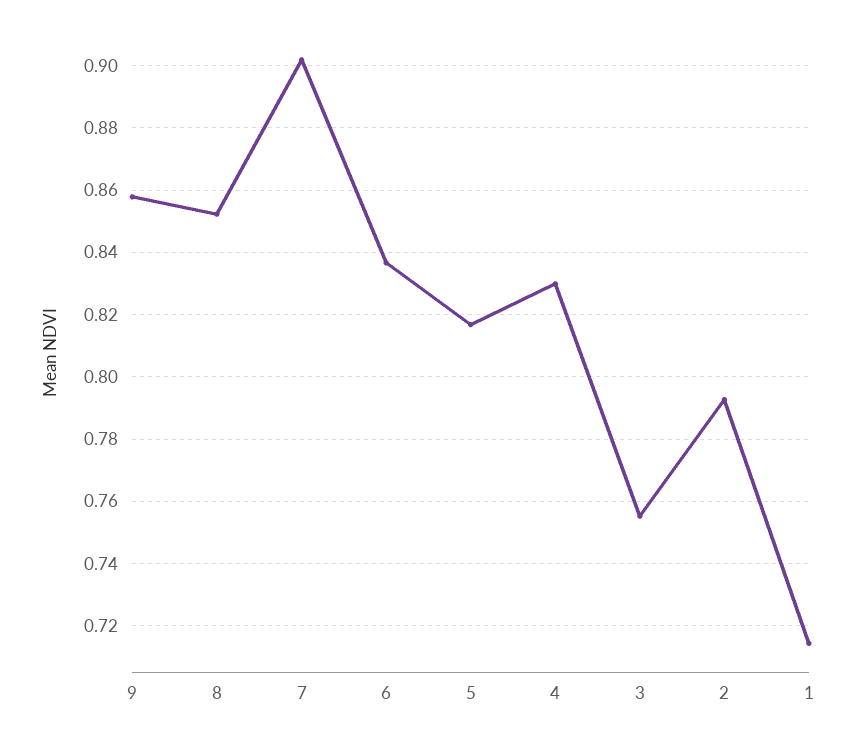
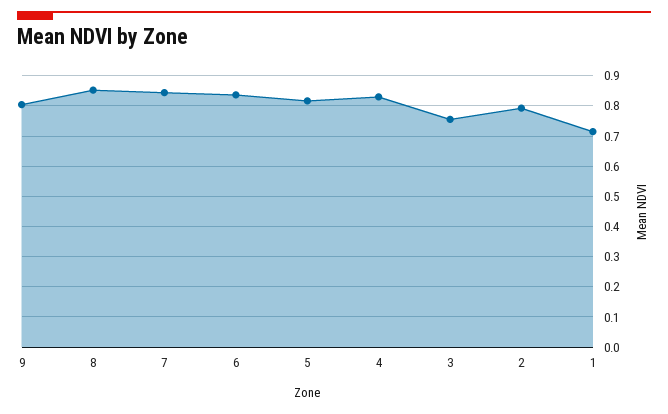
  {
-   "9": 0.858,
+   "9": 0.8,
    "8": 0.852,
-   "7": 0.902,
+   "7": 0.84,
    "6": 0.836,
    "5": 0.816,
    "4": 0.83,
    "3": 0.756,
    "2": 0.792,
    "1": 0.714
  }

